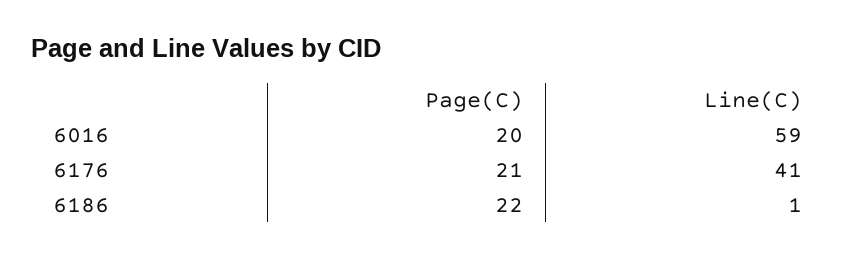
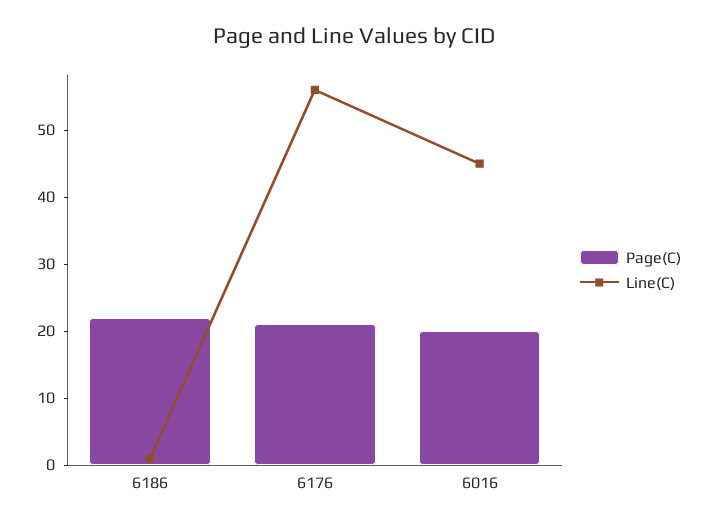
  {
    "Page(C)": {
      "6016": 20,
      "6176": 21,
      "6186": 22
    },
    "Line(C)": {
-     "6016": 59,
+     "6016": 45,
-     "6176": 41,
+     "6176": 55,
      "6186": 1
    }
  }

